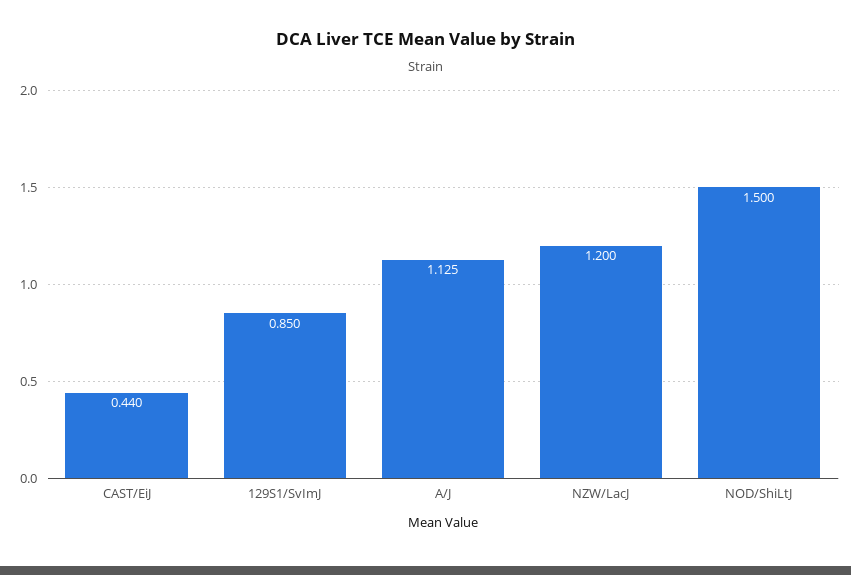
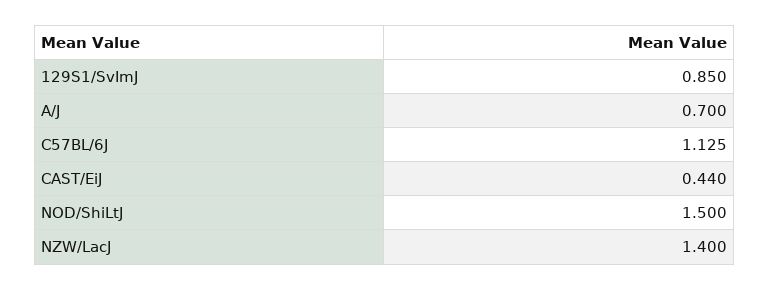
  {
    "CAST/EiJ": 0.44,
    "129S1/SvImJ": 0.85,
-   "A/J": 1.125,
+   "A/J": 0.7,
-   "NZW/LacJ": 1.2,
+   "NZW/LacJ": 1.4,
-   "NOD/ShiLtJ": 1.5
+   "NOD/ShiLtJ": 1.5,
+   "C57BL/6J": 1.125
  }

